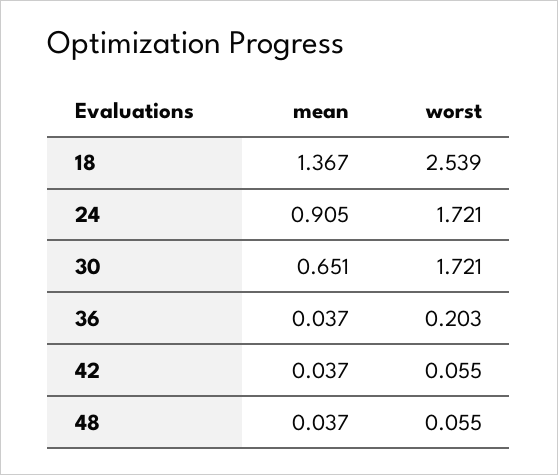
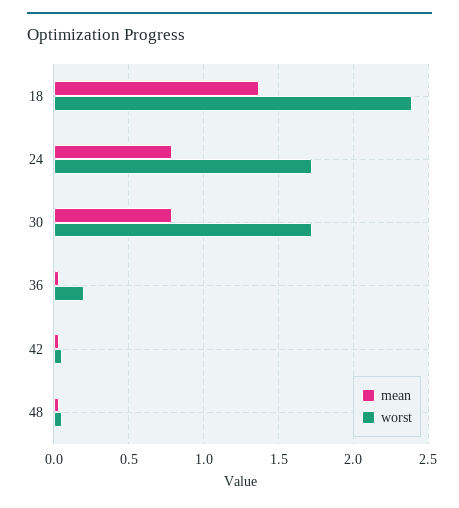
  {
    "mean": {
      "18": 1.367,
-     "24": 0.905,
+     "24": 0.8,
-     "30": 0.651,
+     "30": 0.8,
      "36": 0.037,
      "42": 0.037,
      "48": 0.037
    },
    "worst": {
-     "18": 2.539,
+     "18": 2.4,
      "24": 1.721,
      "30": 1.721,
      "36": 0.203,
      "42": 0.055,
      "48": 0.055
    }
  }

